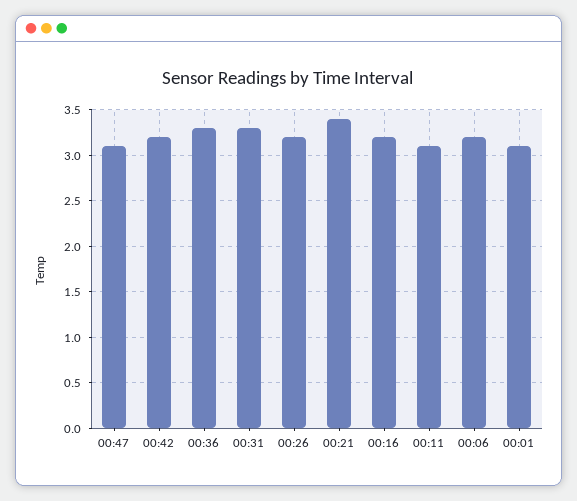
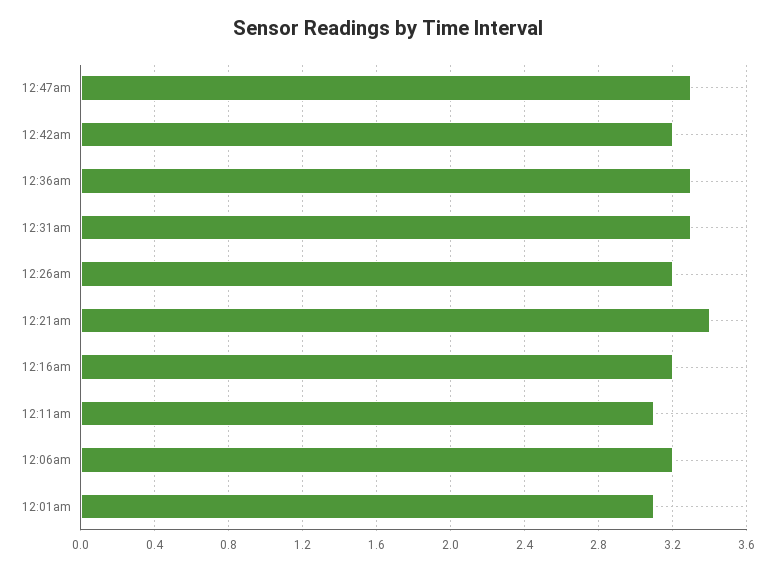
  {
-   "00:47": 3.1,
+   "00:47": 3.3,
    "00:42": 3.2,
    "00:36": 3.3,
    "00:31": 3.3,
    "00:26": 3.2,
    "00:21": 3.4,
    "00:16": 3.2,
    "00:11": 3.1,
    "00:06": 3.2,
    "00:01": 3.1
  }

